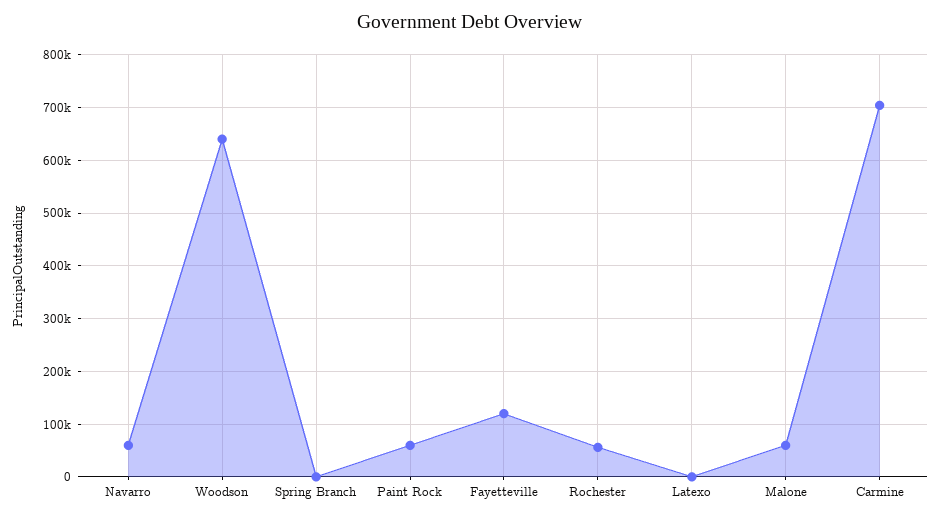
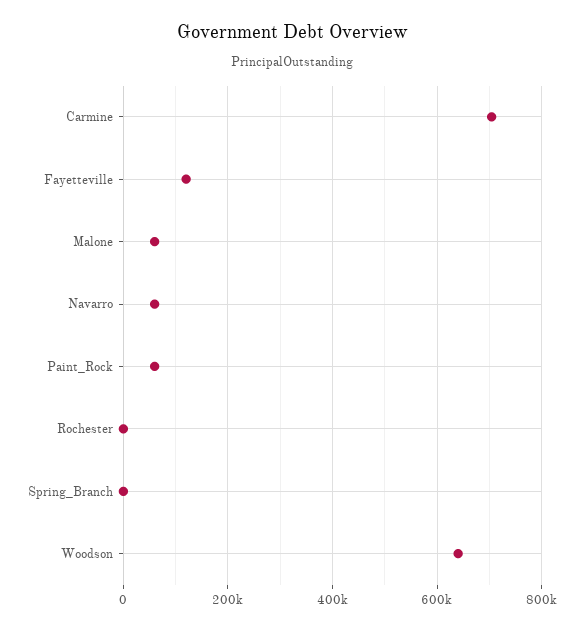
  {
    "Navarro": 60000,
    "Woodson": 640000,
    "Spring Branch": 0,
    "Paint Rock": 60000,
    "Fayetteville": 120000,
-   "Rochester": 60000,
+   "Rochester": 0,
-   "Latexo": 0,
    "Malone": 60000,
    "Carmine": 700000
  }

